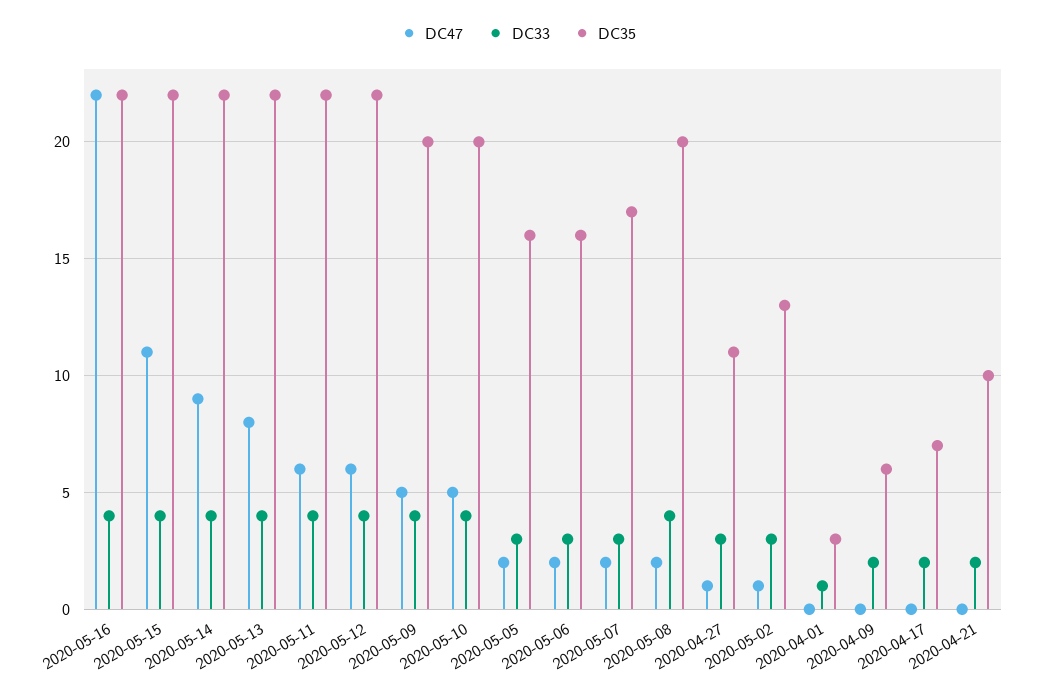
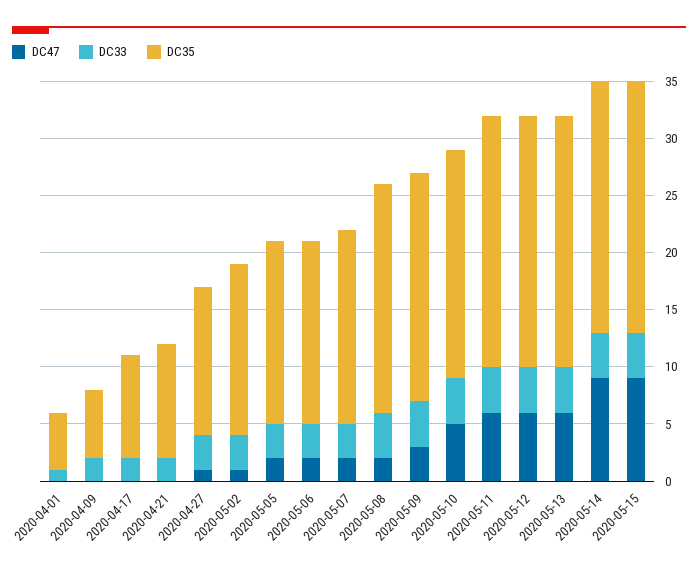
  {
    "DC47": {
-     "2020-05-16": 22,
-     "2020-05-15": 11,
+     "2020-05-15": 9,
      "2020-05-14": 9,
-     "2020-05-13": 8,
+     "2020-05-13": 6,
      "2020-05-11": 6,
      "2020-05-12": 6,
-     "2020-05-09": 5,
+     "2020-05-09": 3,
      "2020-05-10": 5,
      "2020-05-05": 2,
      "2020-05-06": 2,
      "2020-05-07": 2,
      "2020-05-08": 2,
      "2020-04-27": 1,
      "2020-05-02": 1,
      "2020-04-01": 0,
      "2020-04-09": 0,
      "2020-04-17": 0,
      "2020-04-21": 0
    },
    "DC33": {
-     "2020-05-16": 4,
      "2020-05-15": 4,
      "2020-05-14": 4,
      "2020-05-13": 4,
      "2020-05-11": 4,
      "2020-05-12": 4,
      "2020-05-09": 4,
      "2020-05-10": 4,
      "2020-05-05": 3,
      "2020-05-06": 3,
      "2020-05-07": 3,
      "2020-05-08": 4,
      "2020-04-27": 3,
      "2020-05-02": 3,
      "2020-04-01": 1,
      "2020-04-09": 2,
      "2020-04-17": 2,
      "2020-04-21": 2
    },
    "DC35": {
-     "2020-05-16": 22,
      "2020-05-15": 22,
      "2020-05-14": 22,
      "2020-05-13": 22,
      "2020-05-11": 22,
      "2020-05-12": 22,
      "2020-05-09": 20,
      "2020-05-10": 20,
      "2020-05-05": 16,
      "2020-05-06": 16,
      "2020-05-07": 17,
      "2020-05-08": 20,
-     "2020-04-27": 11,
+     "2020-04-27": 13,
-     "2020-05-02": 13,
+     "2020-05-02": 15,
-     "2020-04-01": 3,
+     "2020-04-01": 5,
      "2020-04-09": 6,
-     "2020-04-17": 7,
+     "2020-04-17": 9,
      "2020-04-21": 10
    }
  }

